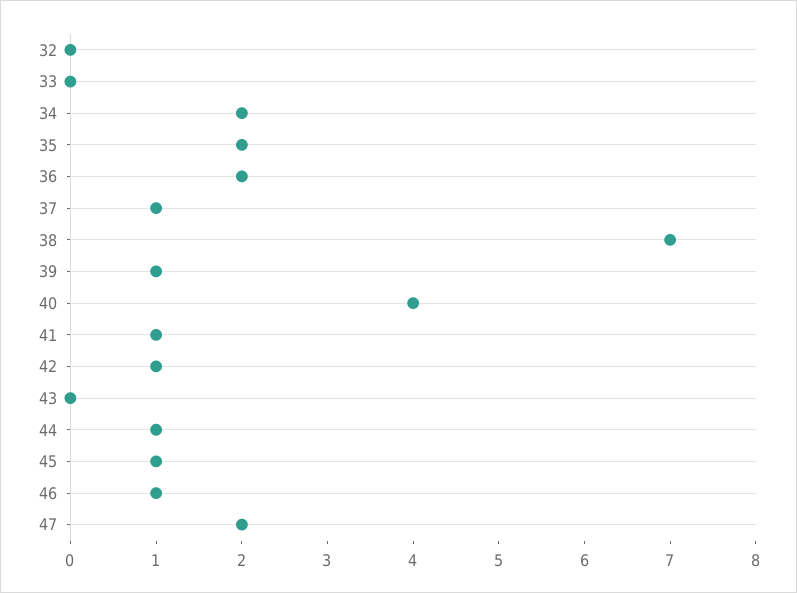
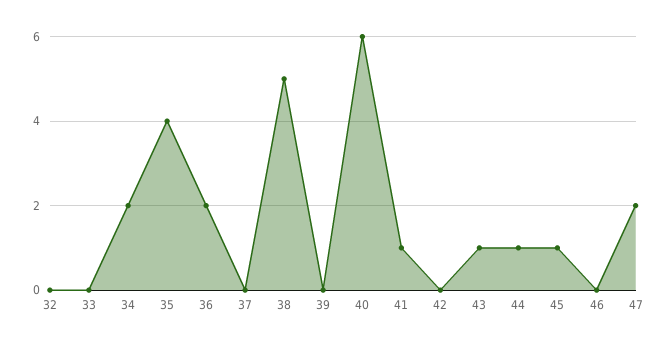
  {
    "32": 0,
    "33": 0,
    "34": 2,
-   "35": 2,
+   "35": 4,
    "36": 2,
-   "37": 1,
+   "37": 0,
-   "38": 7,
+   "38": 5,
-   "39": 1,
+   "39": 0,
-   "40": 4,
+   "40": 6,
    "41": 1,
-   "42": 1,
+   "42": 0,
-   "43": 0,
+   "43": 1,
    "44": 1,
    "45": 1,
-   "46": 1,
+   "46": 0,
    "47": 2
  }

